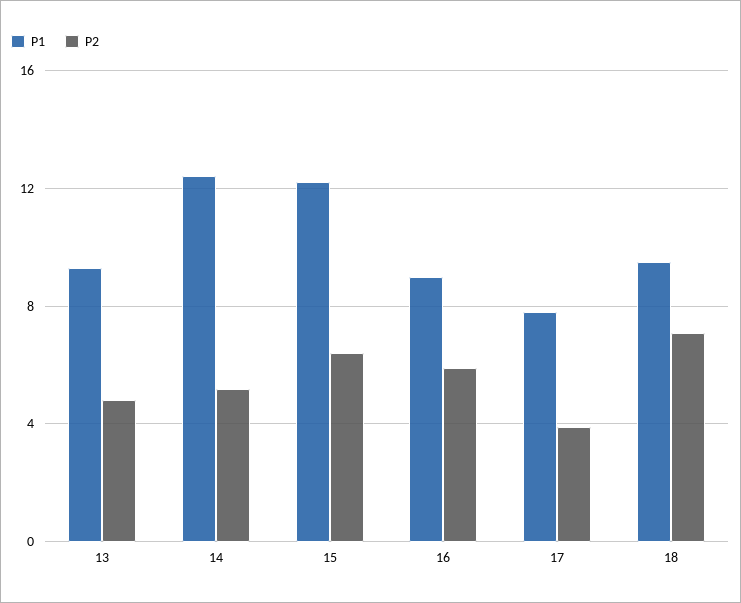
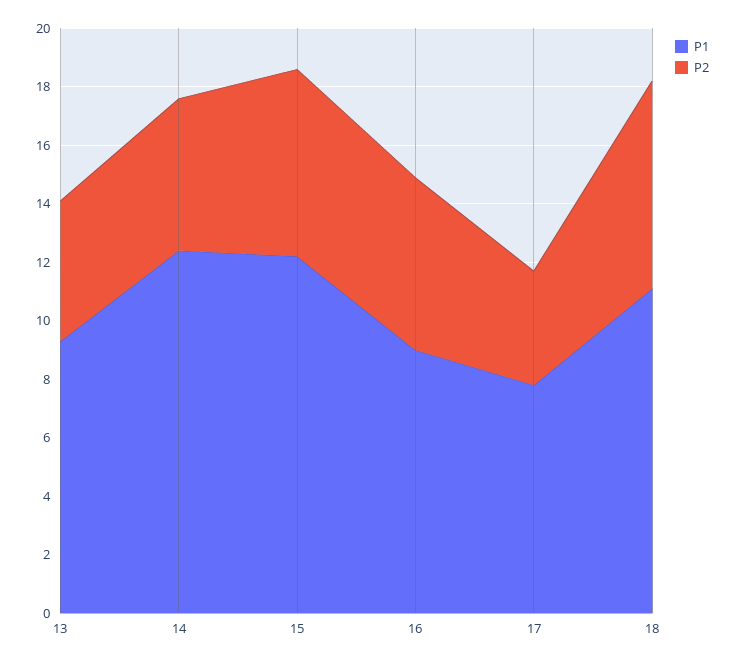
  {
    "P1": {
      "13": 9.5,
      "14": 12.5,
      "15": 12,
      "16": 9,
      "17": 8,
-     "18": 9.5
+     "18": 11
    },
    "P2": {
      "13": 5,
      "14": 5,
      "15": 6.5,
      "16": 6,
      "17": 4,
      "18": 7
    }
  }

